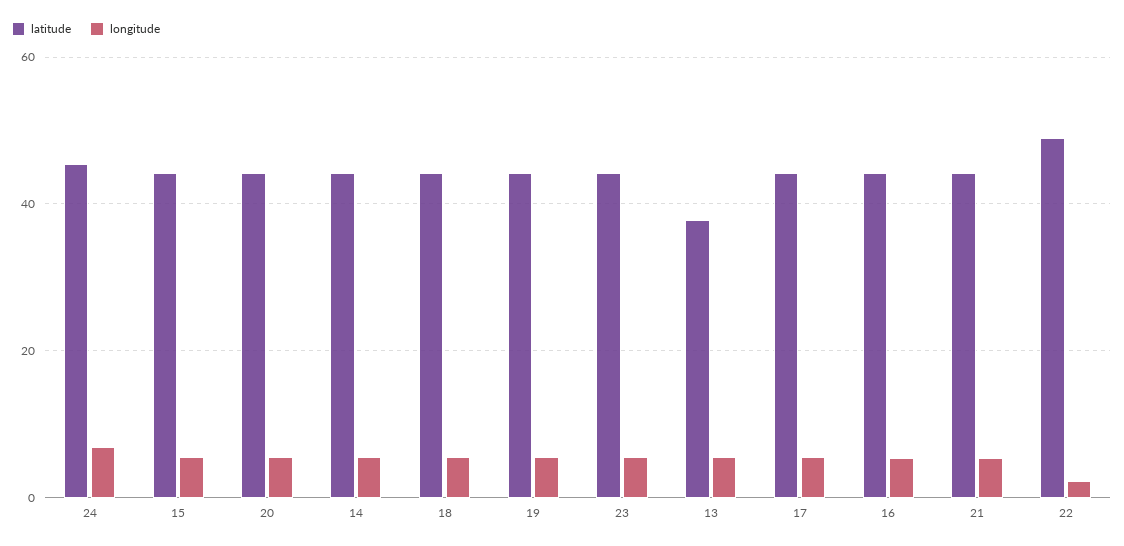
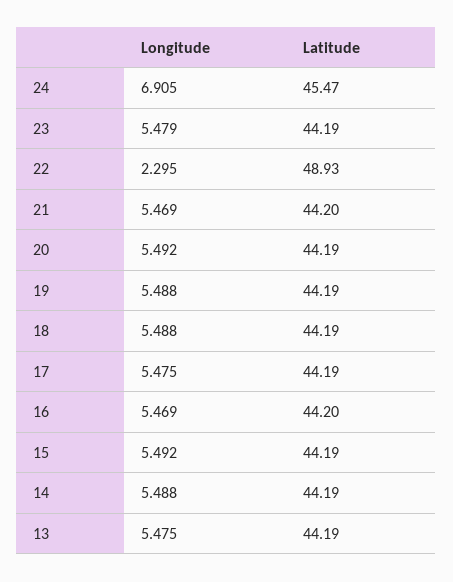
  {
    "latitude": {
      "24": 45.47,
      "15": 44.19,
      "20": 44.19,
      "14": 44.19,
      "18": 44.19,
      "19": 44.19,
      "23": 44.19,
-     "13": 38,
+     "13": 44.19,
      "17": 44.19,
      "16": 44.2,
      "21": 44.2,
      "22": 48.93
    },
    "longitude": {
      "24": 6.905,
      "15": 5.492,
      "20": 5.492,
      "14": 5.488,
      "18": 5.488,
      "19": 5.488,
      "23": 5.479,
      "13": 5.475,
      "17": 5.475,
      "16": 5.469,
      "21": 5.469,
      "22": 2.295
    }
  }

